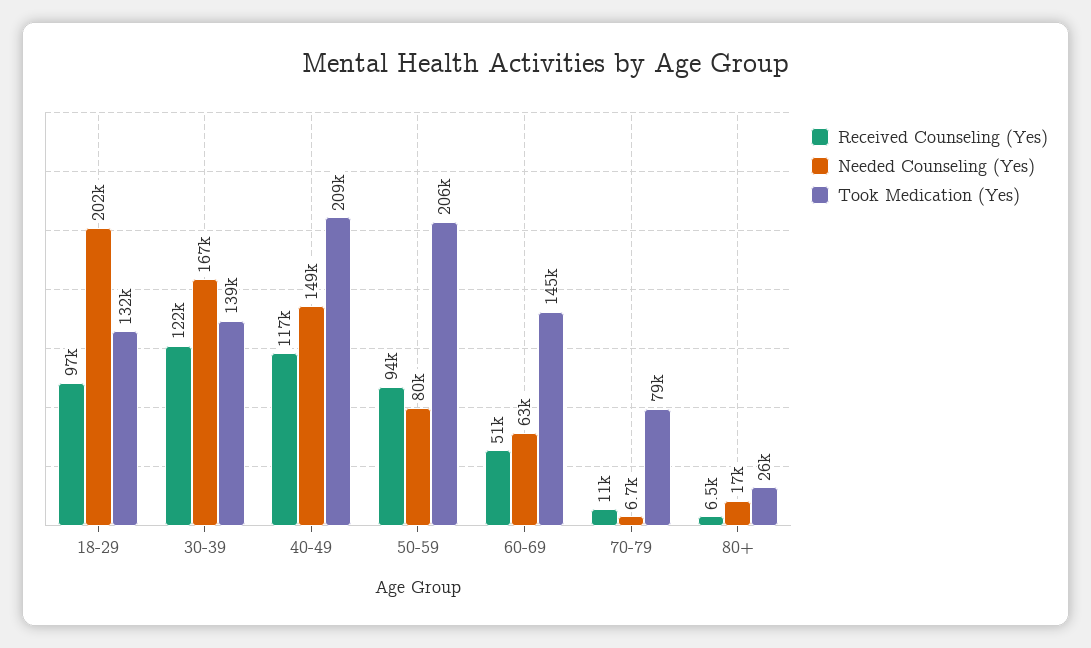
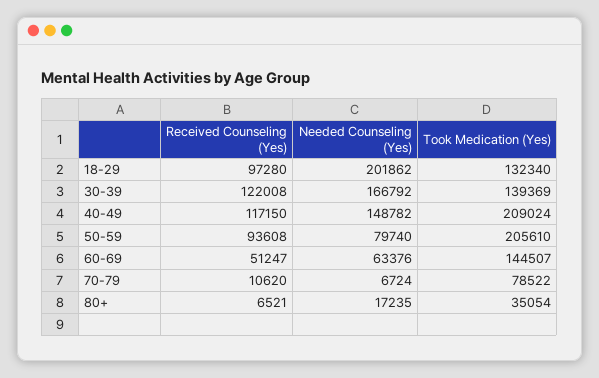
  {
    "Received Counseling (Yes)": {
      "18-29": 97280,
      "30-39": 122008,
      "40-49": 117150,
      "50-59": 93608,
      "60-69": 51247,
      "70-79": 10620,
      "80+": 6521
    },
    "Needed Counseling (Yes)": {
      "18-29": 201862,
      "30-39": 166792,
      "40-49": 148782,
      "50-59": 79740,
      "60-69": 63376,
      "70-79": 6724,
      "80+": 17235
    },
    "Took Medication (Yes)": {
      "18-29": 132340,
      "30-39": 139369,
      "40-49": 209024,
      "50-59": 205610,
      "60-69": 144507,
      "70-79": 78522,
-     "80+": 26000
+     "80+": 35054
    }
  }

